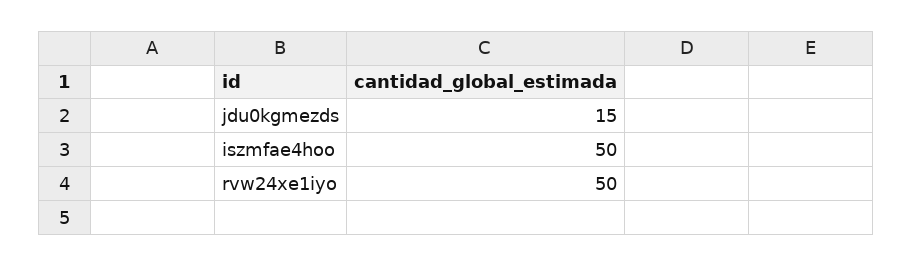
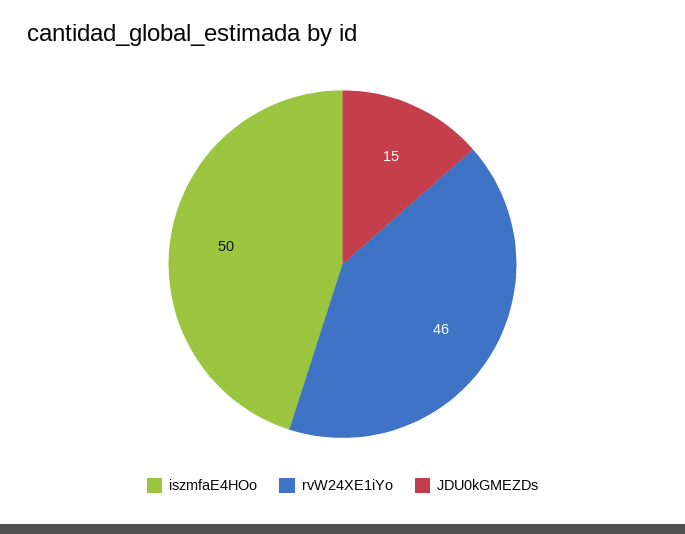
  {
    "jdu0kgmezds": 15,
    "iszmfae4hoo": 50,
-   "rvw24xe1iyo": 50
+   "rvw24xe1iyo": 46
  }

